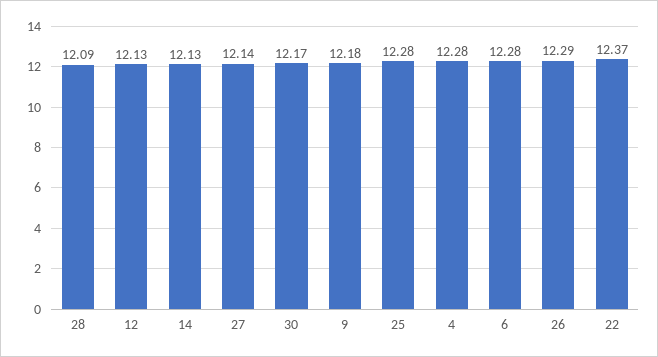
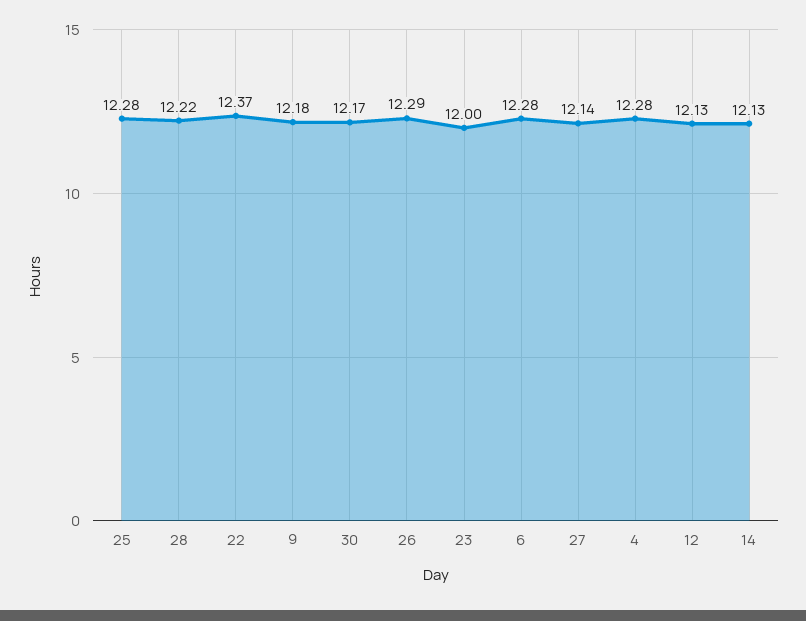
  {
-   "28": 12.09,
+   "28": 12.22,
    "12": 12.13,
    "14": 12.13,
    "27": 12.14,
    "30": 12.17,
    "9": 12.18,
    "25": 12.28,
    "4": 12.28,
    "6": 12.28,
    "26": 12.29,
-   "22": 12.37
+   "22": 12.37,
+   "23": 12
  }

